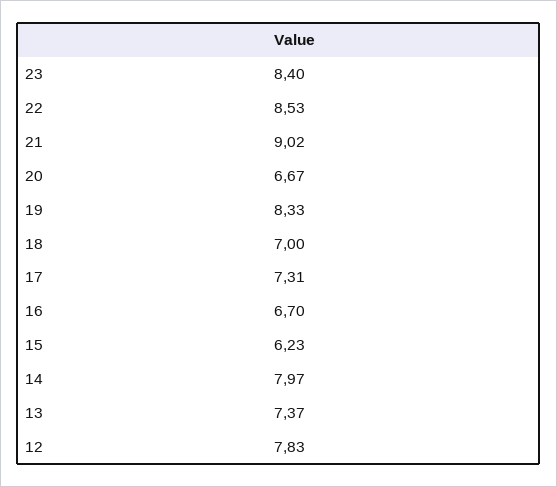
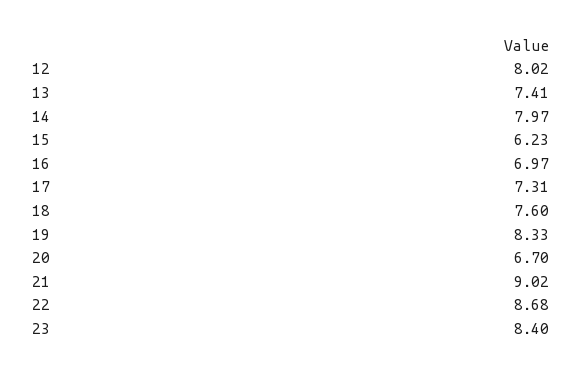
  {
    "23": 8.4,
-   "22": 8.53,
+   "22": 8.68,
    "21": 9.02,
-   "20": 6.67,
+   "20": 6.7,
    "19": 8.33,
-   "18": 7,
+   "18": 7.6,
    "17": 7.31,
-   "16": 6.7,
+   "16": 6.97,
    "15": 6.23,
    "14": 7.97,
-   "13": 7.37,
+   "13": 7.41,
-   "12": 7.83
+   "12": 8.02
  }

